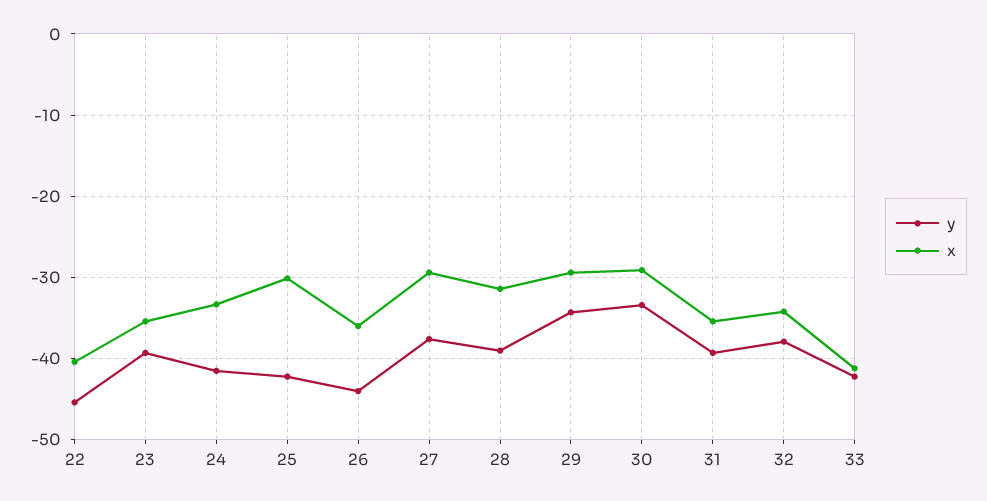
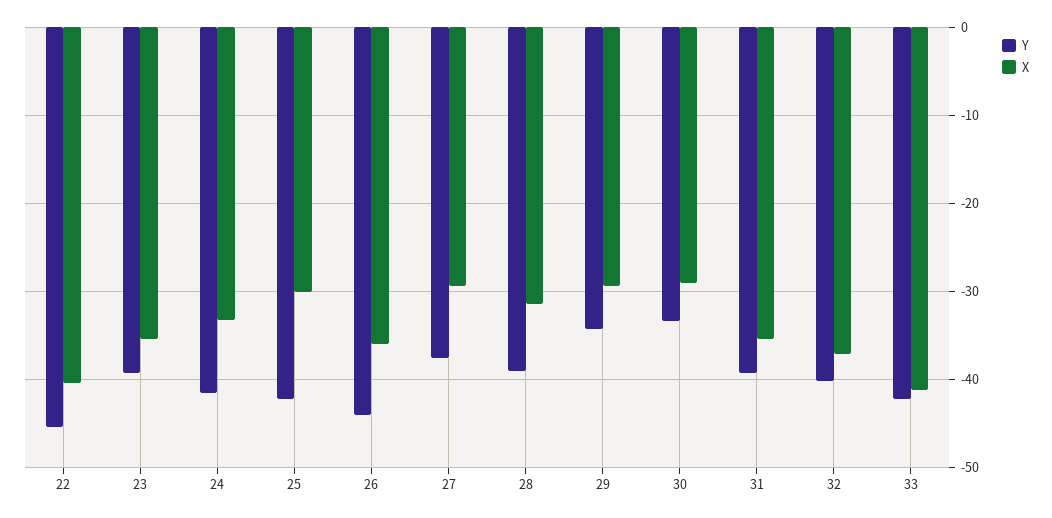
  {
    "y": {
      "22": -45,
      "23": -39,
      "24": -42,
      "25": -42,
      "26": -44,
      "27": -38,
      "28": -39,
      "29": -34,
      "30": -33,
      "31": -39,
-     "32": -38,
+     "32": -40,
      "33": -42
    },
    "x": {
      "22": -40,
      "23": -35,
      "24": -33,
      "25": -30,
      "26": -36,
      "27": -29,
      "28": -31,
      "29": -29,
      "30": -29,
      "31": -35,
-     "32": -34,
+     "32": -37,
      "33": -41
    }
  }

